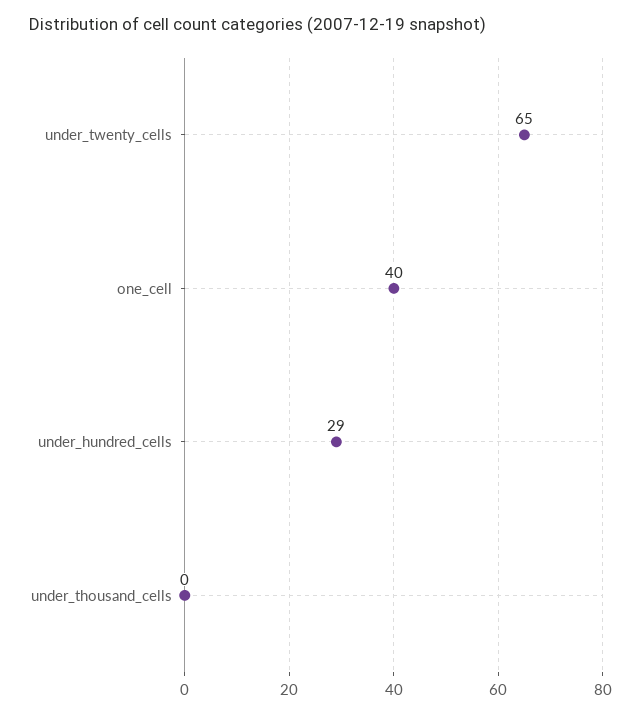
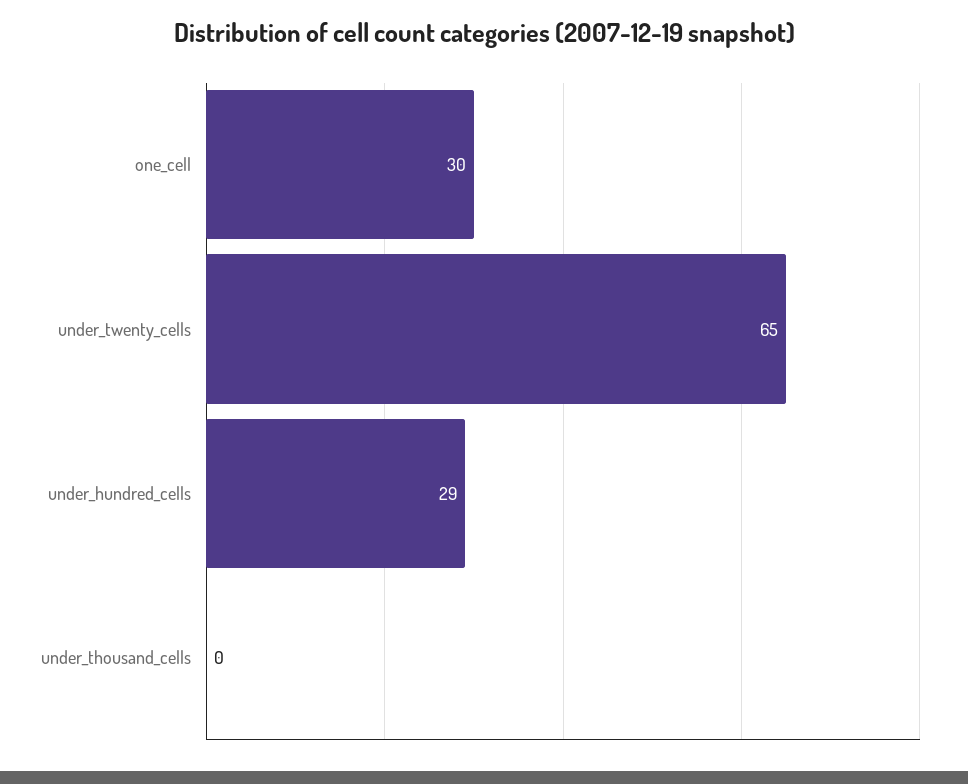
  {
    "under_twenty_cells": 65,
-   "one_cell": 40,
+   "one_cell": 30,
    "under_hundred_cells": 29,
    "under_thousand_cells": 0
  }

